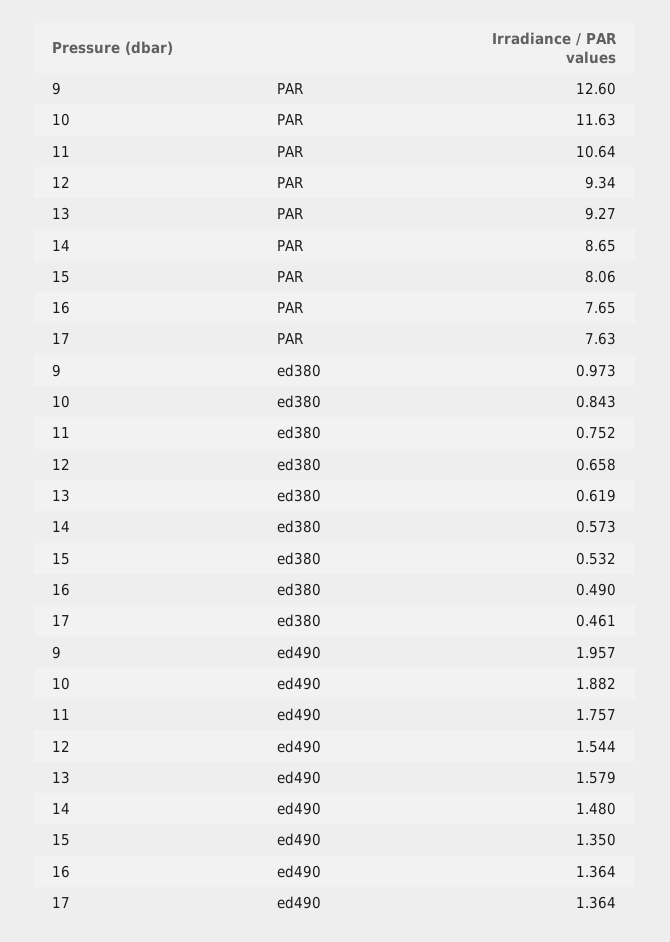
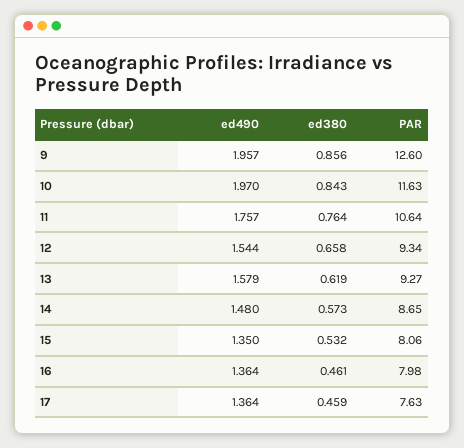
  {
    "9": {
      "PAR": 12.6,
-     "ed380": 0.973,
+     "ed380": 0.856,
      "ed490": 1.957
    },
    "10": {
      "PAR": 11.63,
      "ed380": 0.843,
-     "ed490": 1.882
+     "ed490": 1.97
    },
    "11": {
      "PAR": 10.64,
-     "ed380": 0.752,
+     "ed380": 0.764,
      "ed490": 1.757
    },
    "12": {
      "PAR": 9.34,
      "ed380": 0.658,
      "ed490": 1.544
    },
    "13": {
      "PAR": 9.27,
      "ed380": 0.619,
      "ed490": 1.579
    },
    "14": {
      "PAR": 8.65,
      "ed380": 0.573,
      "ed490": 1.48
    },
    "15": {
      "PAR": 8.06,
      "ed380": 0.532,
      "ed490": 1.35
    },
    "16": {
-     "PAR": 7.65,
+     "PAR": 7.98,
-     "ed380": 0.49,
+     "ed380": 0.461,
      "ed490": 1.364
    },
    "17": {
      "PAR": 7.63,
-     "ed380": 0.461,
+     "ed380": 0.459,
      "ed490": 1.364
    }
  }

